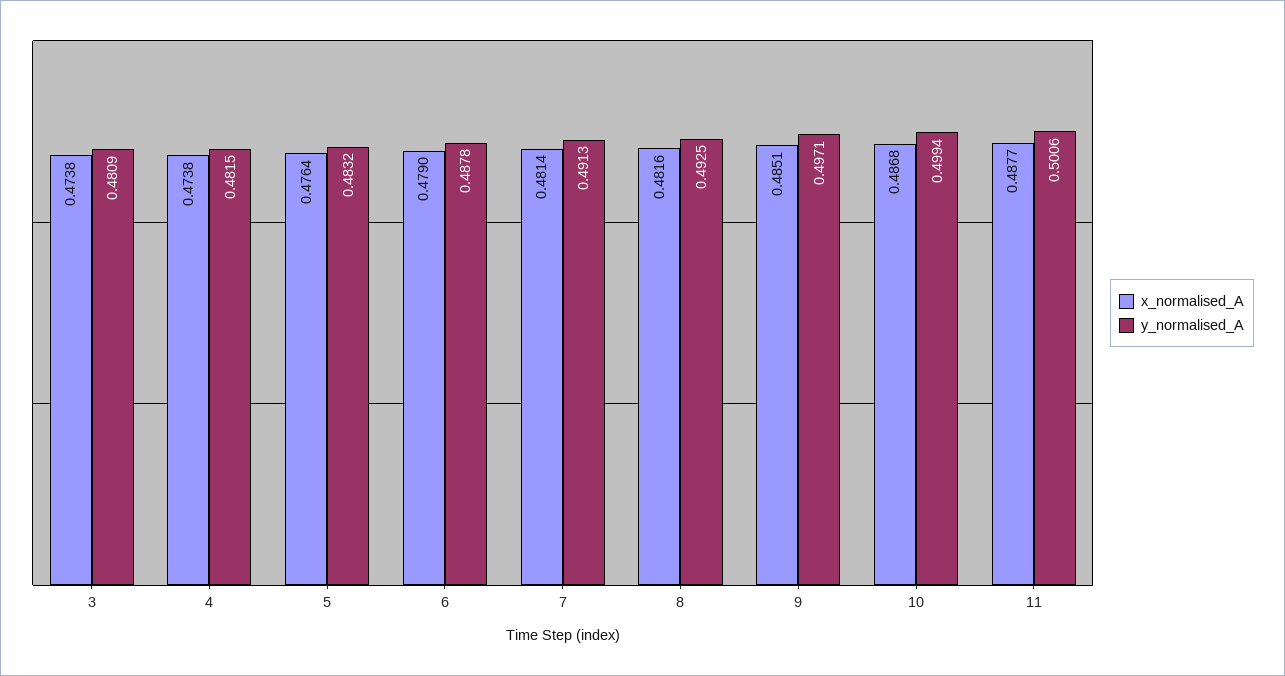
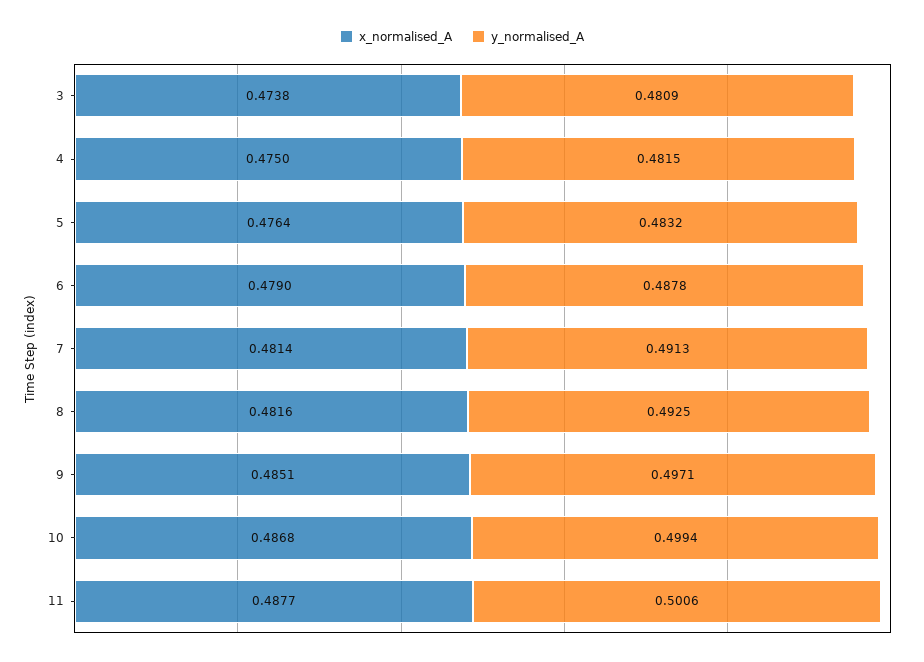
  {
    "x_normalised_A": {
      "3": 0.4738,
-     "4": 0.4738,
+     "4": 0.475,
      "5": 0.4764,
      "6": 0.479,
      "7": 0.4814,
      "8": 0.4816,
      "9": 0.4851,
      "10": 0.4868,
      "11": 0.4877
    },
    "y_normalised_A": {
      "3": 0.4809,
      "4": 0.4815,
      "5": 0.4832,
      "6": 0.4878,
      "7": 0.4913,
      "8": 0.4925,
      "9": 0.4971,
      "10": 0.4994,
      "11": 0.5006
    }
  }

